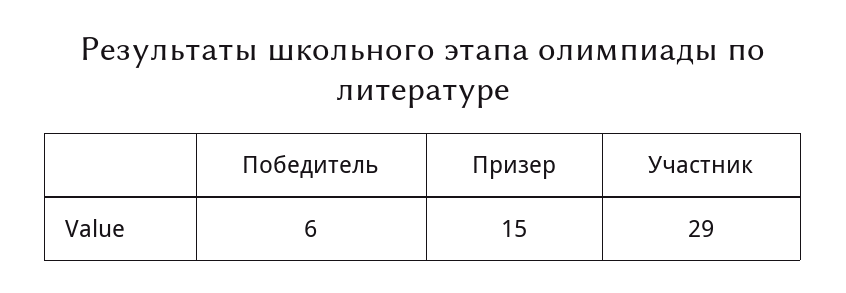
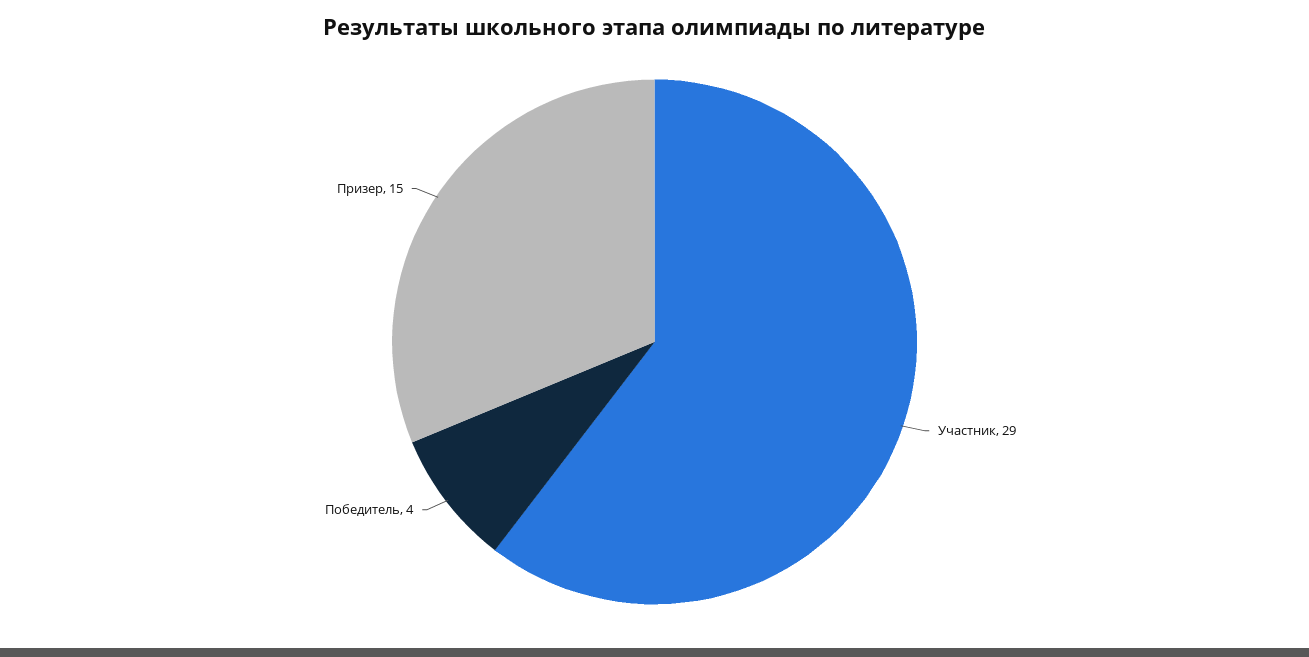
  {
-   "Победитель": 6,
+   "Победитель": 4,
    "Призер": 15,
    "Участник": 29
  }

